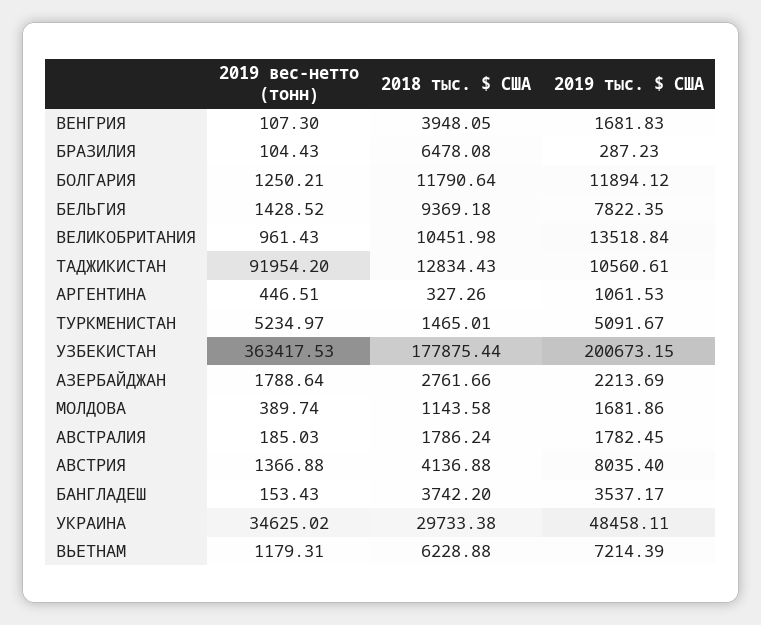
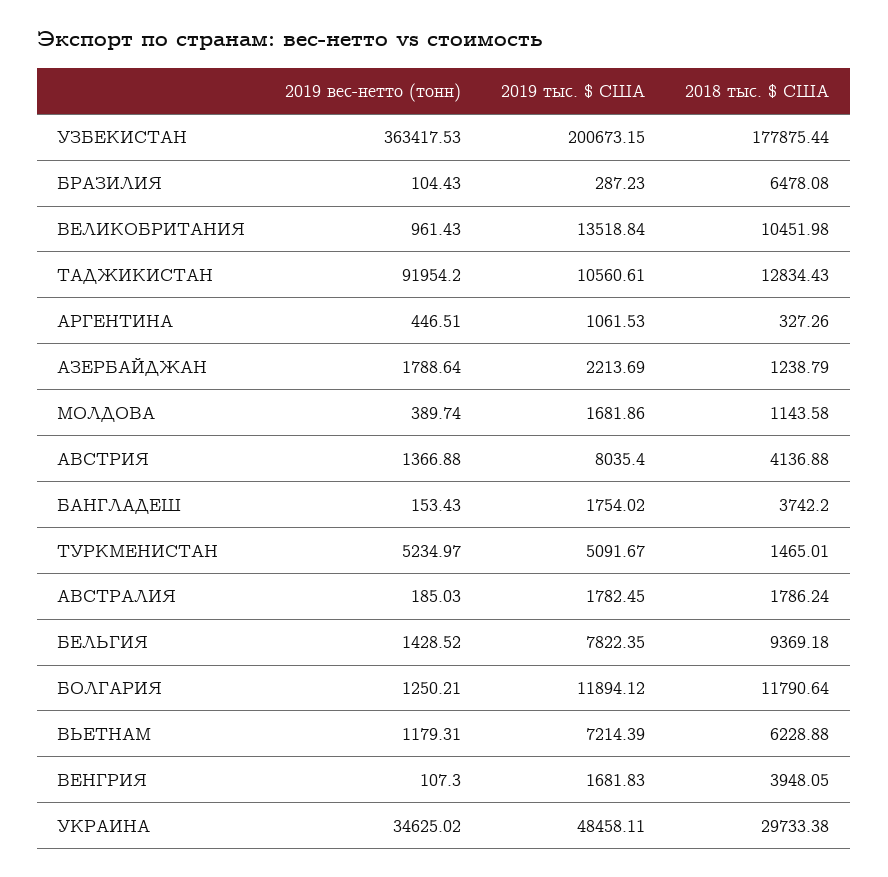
  {
    "2019 вес-нетто (тонн)": {
      "ВЕНГРИЯ": 107.3,
      "БРАЗИЛИЯ": 104.43,
      "БОЛГАРИЯ": 1250.21,
      "БЕЛЬГИЯ": 1428.52,
      "ВЕЛИКОБРИТАНИЯ": 961.43,
      "ТАДЖИКИСТАН": 91954.2,
      "АРГЕНТИНА": 446.51,
      "ТУРКМЕНИСТАН": 5234.97,
      "УЗБЕКИСТАН": 363417.53,
      "АЗЕРБАЙДЖАН": 1788.64,
      "МОЛДОВА": 389.74,
      "АВСТРАЛИЯ": 185.03,
      "АВСТРИЯ": 1366.88,
      "БАНГЛАДЕШ": 153.43,
      "УКРАИНА": 34625.02,
      "ВЬЕТНАМ": 1179.31
    },
    "2018 тыс. $ США": {
      "ВЕНГРИЯ": 3948.05,
      "БРАЗИЛИЯ": 6478.08,
      "БОЛГАРИЯ": 11790.64,
      "БЕЛЬГИЯ": 9369.18,
      "ВЕЛИКОБРИТАНИЯ": 10451.98,
      "ТАДЖИКИСТАН": 12834.43,
      "АРГЕНТИНА": 327.26,
      "ТУРКМЕНИСТАН": 1465.01,
      "УЗБЕКИСТАН": 177875.44,
-     "АЗЕРБАЙДЖАН": 2761.66,
+     "АЗЕРБАЙДЖАН": 1238.79,
      "МОЛДОВА": 1143.58,
      "АВСТРАЛИЯ": 1786.24,
      "АВСТРИЯ": 4136.88,
      "БАНГЛАДЕШ": 3742.2,
      "УКРАИНА": 29733.38,
      "ВЬЕТНАМ": 6228.88
    },
    "2019 тыс. $ США": {
      "ВЕНГРИЯ": 1681.83,
      "БРАЗИЛИЯ": 287.23,
      "БОЛГАРИЯ": 11894.12,
      "БЕЛЬГИЯ": 7822.35,
      "ВЕЛИКОБРИТАНИЯ": 13518.84,
      "ТАДЖИКИСТАН": 10560.61,
      "АРГЕНТИНА": 1061.53,
      "ТУРКМЕНИСТАН": 5091.67,
      "УЗБЕКИСТАН": 200673.15,
      "АЗЕРБАЙДЖАН": 2213.69,
      "МОЛДОВА": 1681.86,
      "АВСТРАЛИЯ": 1782.45,
      "АВСТРИЯ": 8035.4,
-     "БАНГЛАДЕШ": 3537.17,
+     "БАНГЛАДЕШ": 1754.02,
      "УКРАИНА": 48458.11,
      "ВЬЕТНАМ": 7214.39
    }
  }

